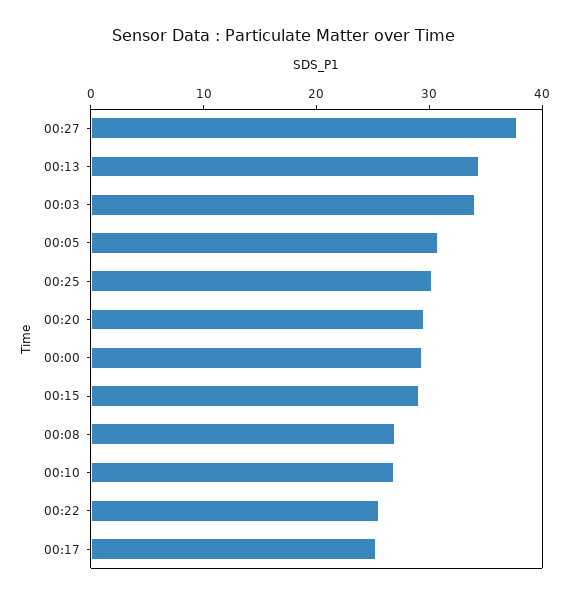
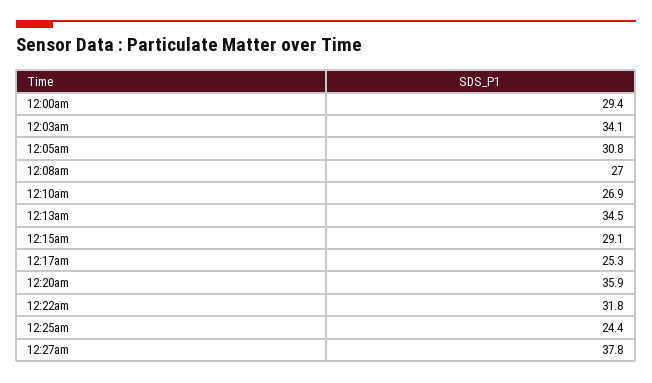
  {
    "00:27": 37.8,
    "00:13": 34.5,
    "00:03": 34.1,
    "00:05": 30.8,
-   "00:25": 30,
+   "00:25": 24.4,
-   "00:20": 30,
+   "00:20": 35.9,
    "00:00": 29.4,
    "00:15": 29.1,
    "00:08": 27,
    "00:10": 26.9,
-   "00:22": 26,
+   "00:22": 31.8,
    "00:17": 25.3
  }

